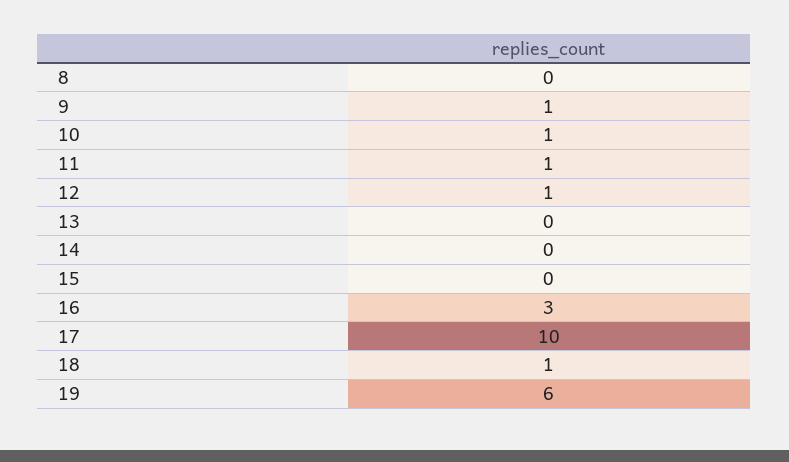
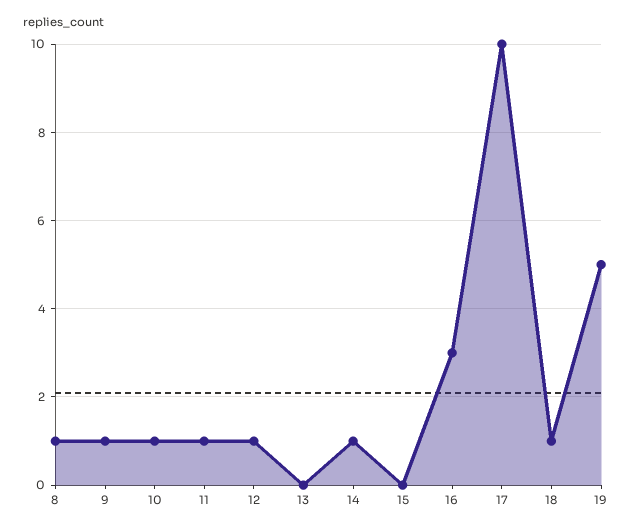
  {
-   "8": 0,
+   "8": 1,
    "9": 1,
    "10": 1,
    "11": 1,
    "12": 1,
    "13": 0,
-   "14": 0,
+   "14": 1,
    "15": 0,
    "16": 3,
    "17": 10,
    "18": 1,
-   "19": 6
+   "19": 5
  }

